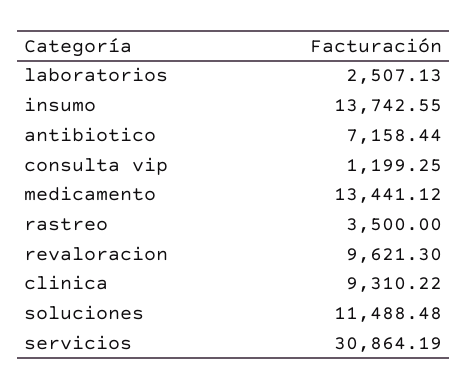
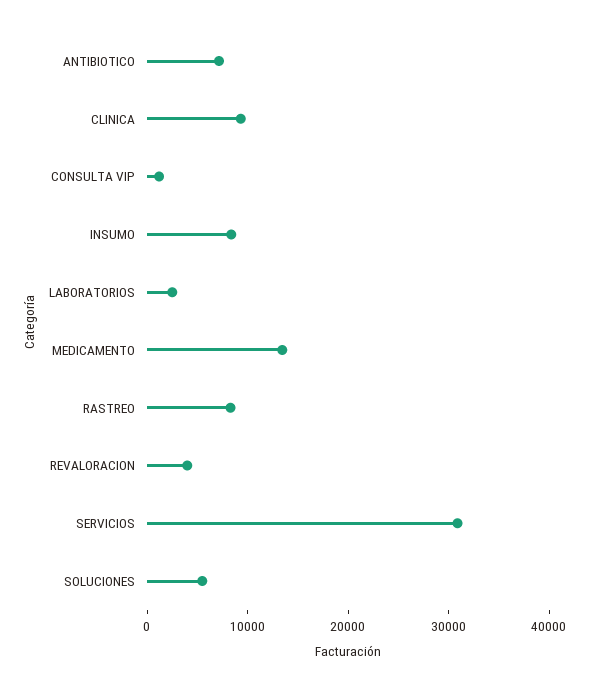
  {
    "laboratorios": 2507.13,
-   "insumo": 13742.55,
+   "insumo": 8000,
    "antibiotico": 7158.44,
    "consulta vip": 1199.25,
    "medicamento": 13441.12,
-   "rastreo": 3500,
+   "rastreo": 8000,
-   "revaloracion": 9621.3,
+   "revaloracion": 4000,
    "clinica": 9310.22,
-   "soluciones": 11488.48,
+   "soluciones": 6000,
    "servicios": 30864.19
  }

